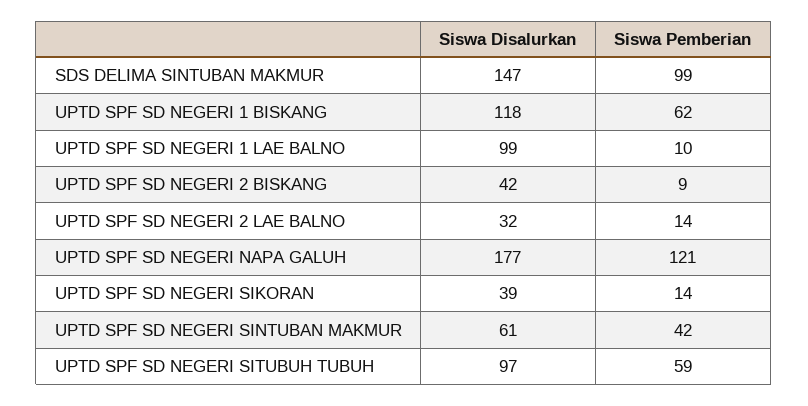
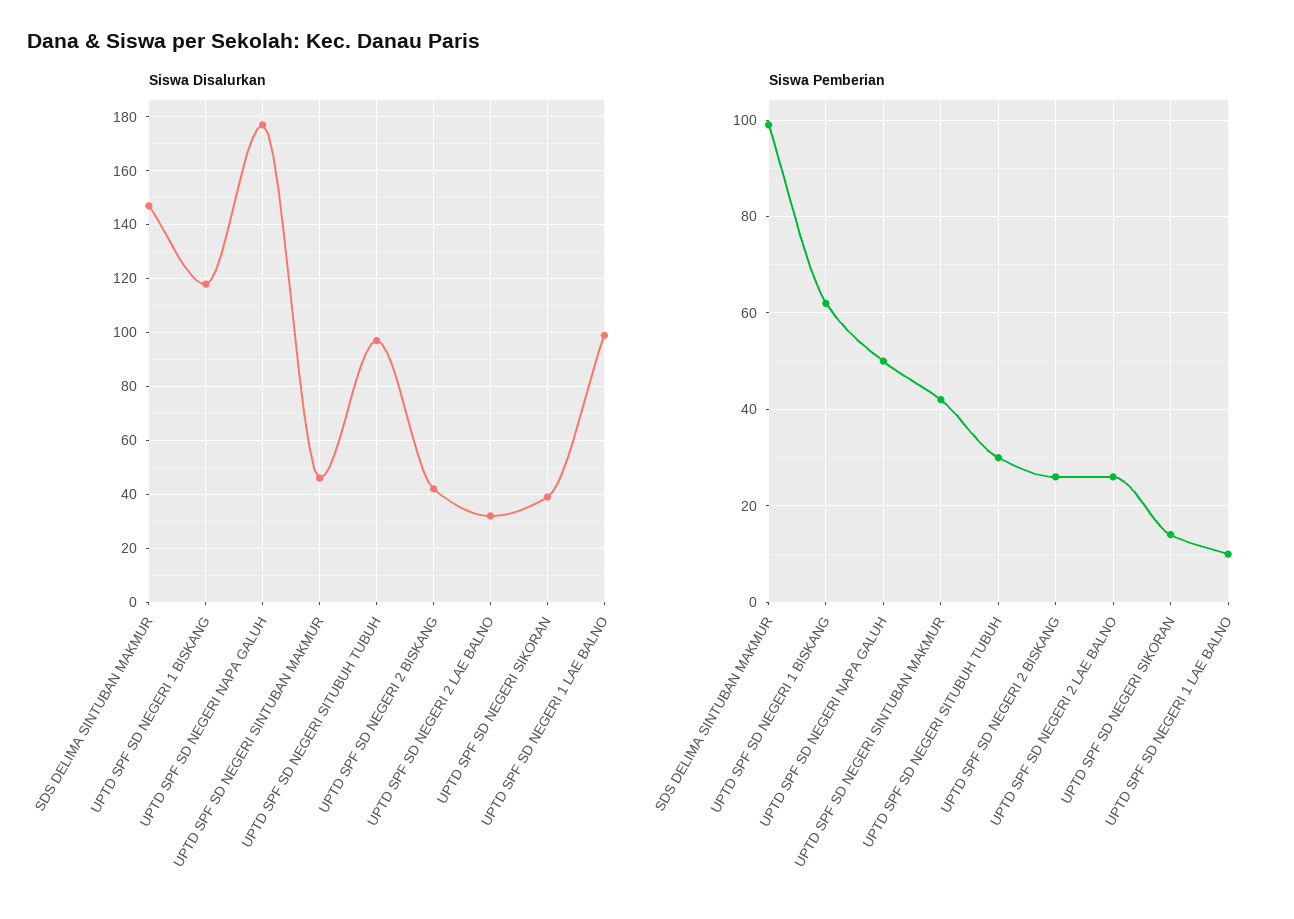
  {
    "Siswa Disalurkan": {
      "SDS DELIMA SINTUBAN MAKMUR": 147,
      "UPTD SPF SD NEGERI 1 BISKANG": 118,
      "UPTD SPF SD NEGERI 1 LAE BALNO": 99,
      "UPTD SPF SD NEGERI 2 BISKANG": 42,
      "UPTD SPF SD NEGERI 2 LAE BALNO": 32,
      "UPTD SPF SD NEGERI NAPA GALUH": 177,
      "UPTD SPF SD NEGERI SIKORAN": 39,
-     "UPTD SPF SD NEGERI SINTUBAN MAKMUR": 61,
+     "UPTD SPF SD NEGERI SINTUBAN MAKMUR": 45,
      "UPTD SPF SD NEGERI SITUBUH TUBUH": 97
    },
    "Siswa Pemberian": {
      "SDS DELIMA SINTUBAN MAKMUR": 99,
      "UPTD SPF SD NEGERI 1 BISKANG": 62,
      "UPTD SPF SD NEGERI 1 LAE BALNO": 10,
-     "UPTD SPF SD NEGERI 2 BISKANG": 9,
+     "UPTD SPF SD NEGERI 2 BISKANG": 25,
-     "UPTD SPF SD NEGERI 2 LAE BALNO": 14,
+     "UPTD SPF SD NEGERI 2 LAE BALNO": 25,
-     "UPTD SPF SD NEGERI NAPA GALUH": 121,
+     "UPTD SPF SD NEGERI NAPA GALUH": 50,
      "UPTD SPF SD NEGERI SIKORAN": 14,
      "UPTD SPF SD NEGERI SINTUBAN MAKMUR": 42,
-     "UPTD SPF SD NEGERI SITUBUH TUBUH": 59
+     "UPTD SPF SD NEGERI SITUBUH TUBUH": 30
    }
  }

